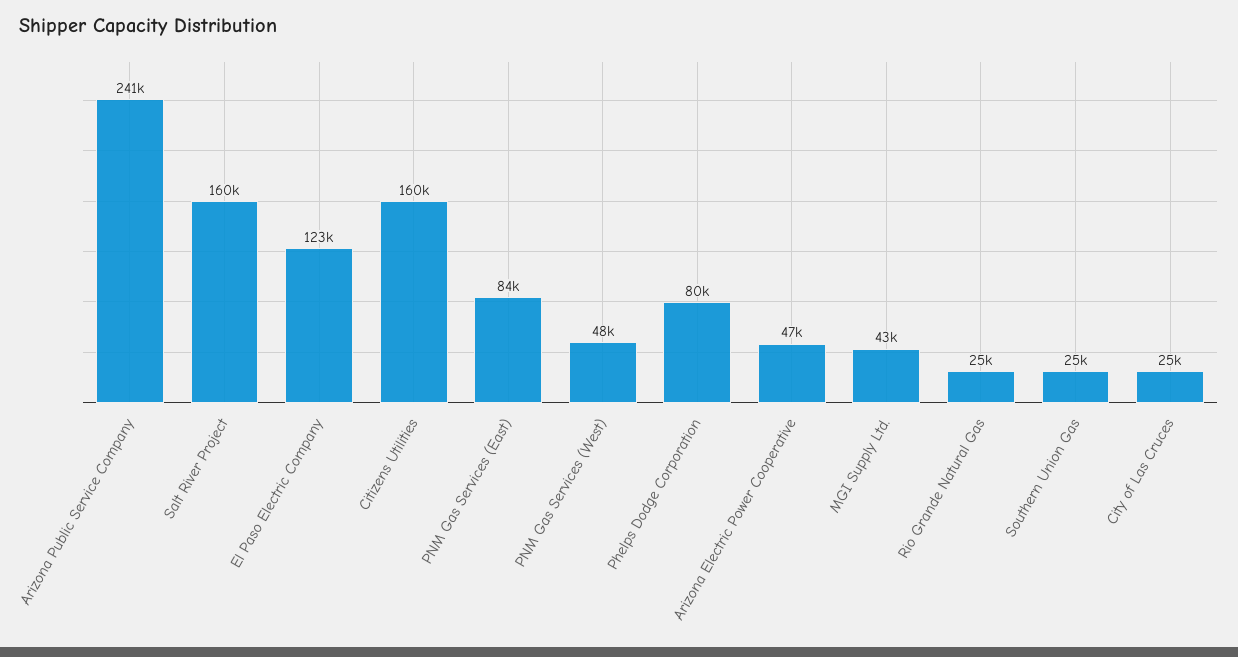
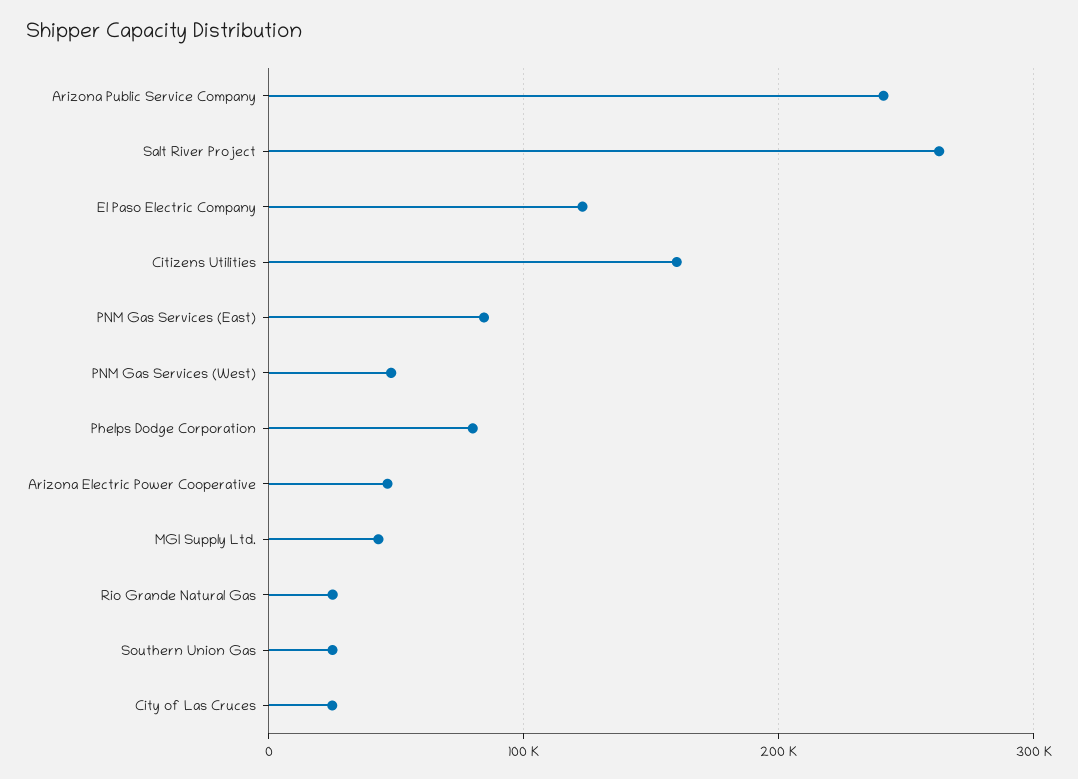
  {
    "Arizona Public Service Company": 241000,
-   "Salt River Project": 160000,
+   "Salt River Project": 260000,
    "El Paso Electric Company": 123000,
    "Citizens Utilities": 160000,
    "PNM Gas Services (East)": 84000,
    "PNM Gas Services (West)": 48000,
    "Phelps Dodge Corporation": 80000,
    "Arizona Electric Power Cooperative": 47000,
    "MGI Supply Ltd.": 43000,
    "Rio Grande Natural Gas": 25000,
    "Southern Union Gas": 25000,
    "City of Las Cruces": 25000
  }

